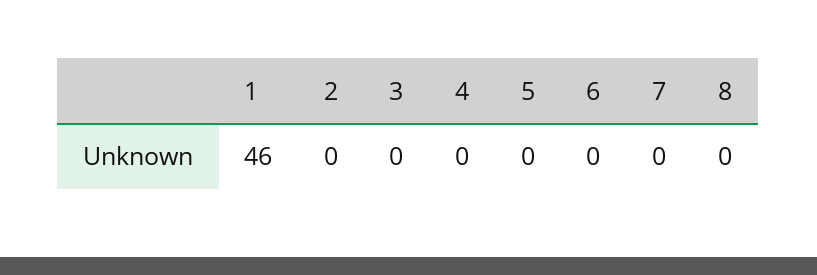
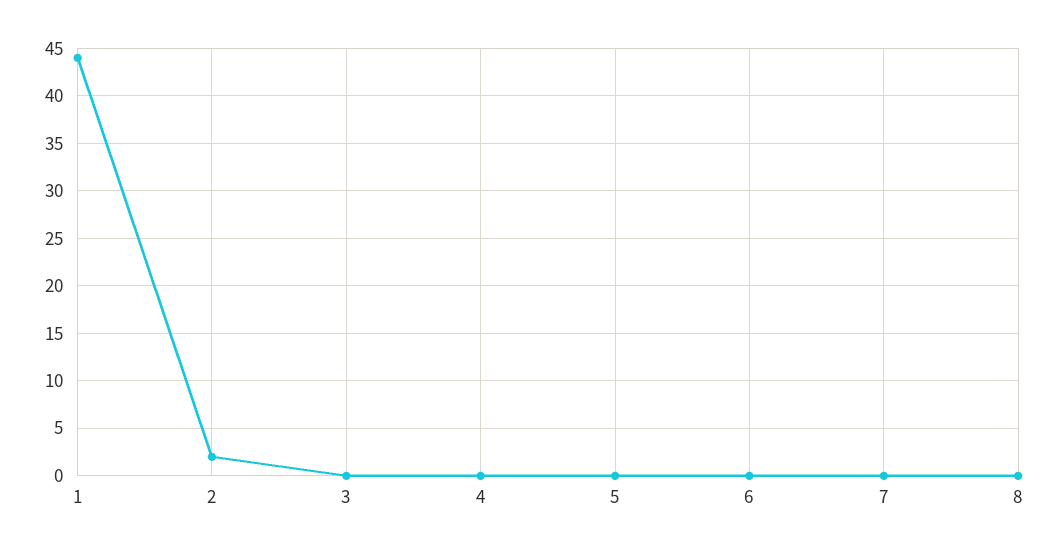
  {
-   "1": 46,
+   "1": 44,
-   "2": 0,
+   "2": 2,
    "3": 0,
    "4": 0,
    "5": 0,
    "6": 0,
    "7": 0,
    "8": 0
  }

